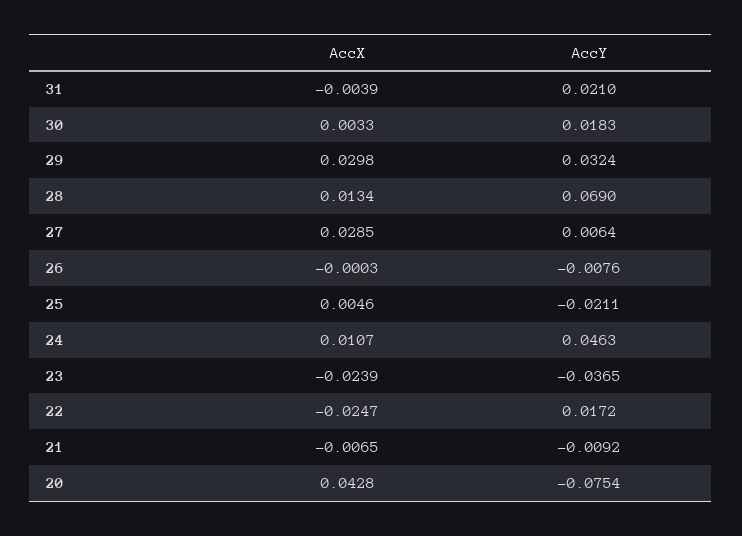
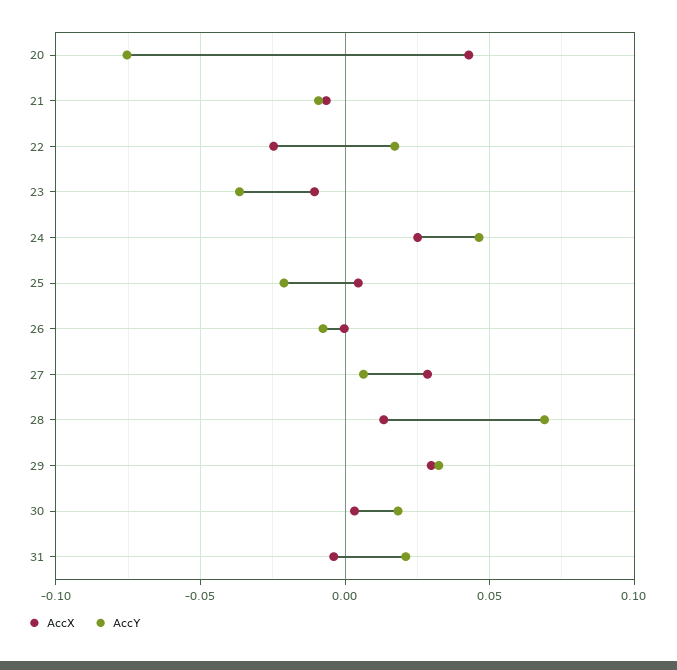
  {
    "AccX": {
      "31": -0.0039,
      "30": 0.0033,
      "29": 0.0298,
      "28": 0.0134,
      "27": 0.0285,
      "26": -0.0003,
      "25": 0.0046,
-     "24": 0.0107,
+     "24": 0.025,
-     "23": -0.0239,
+     "23": -0.01,
      "22": -0.0247,
      "21": -0.0065,
      "20": 0.0428
    },
    "AccY": {
      "31": 0.021,
      "30": 0.0183,
      "29": 0.0324,
      "28": 0.069,
      "27": 0.0064,
      "26": -0.0076,
      "25": -0.0211,
      "24": 0.0463,
      "23": -0.0365,
      "22": 0.0172,
      "21": -0.0092,
      "20": -0.0754
    }
  }

